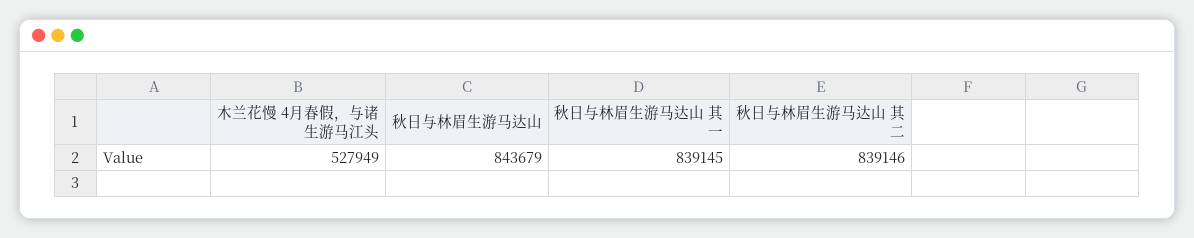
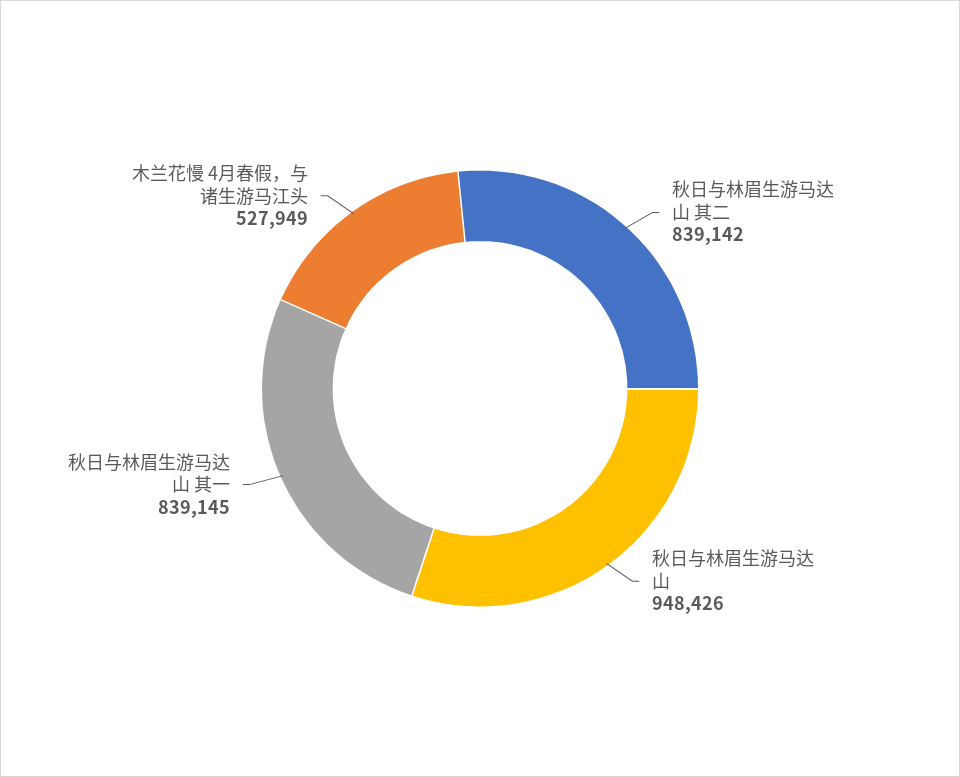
  {
    "木兰花慢 4月春假，与诸生游马江头": 527949,
-   "秋日与林眉生游马达山": 843679,
+   "秋日与林眉生游马达山": 948426,
    "秋日与林眉生游马达山 其一": 839145,
-   "秋日与林眉生游马达山 其二": 839146
+   "秋日与林眉生游马达山 其二": 839142
  }

